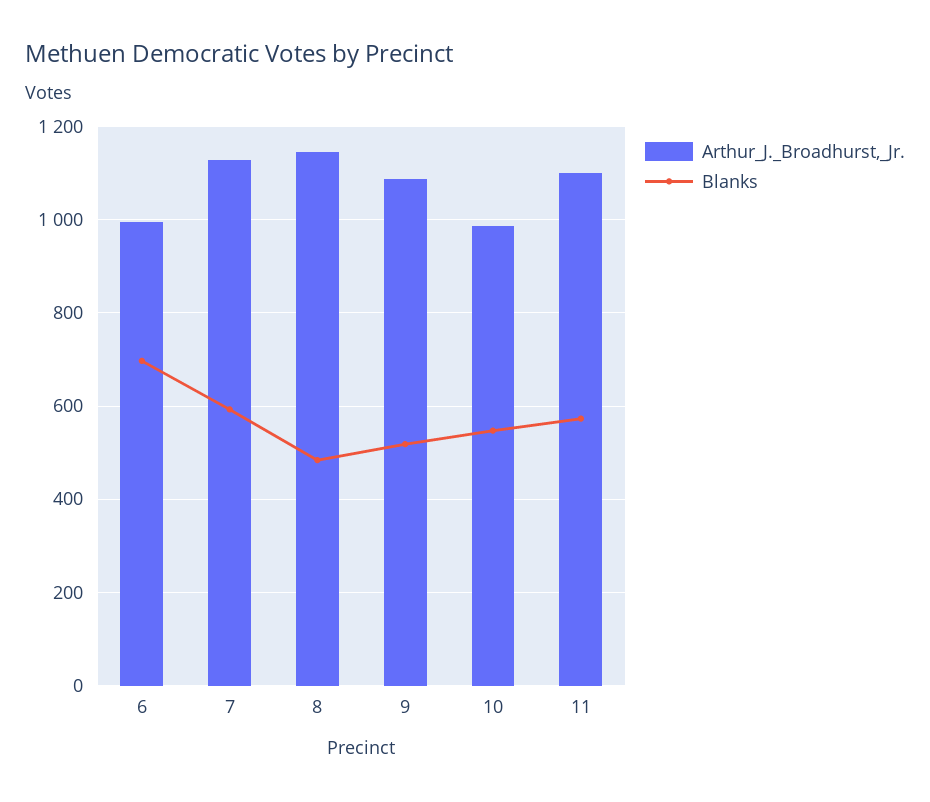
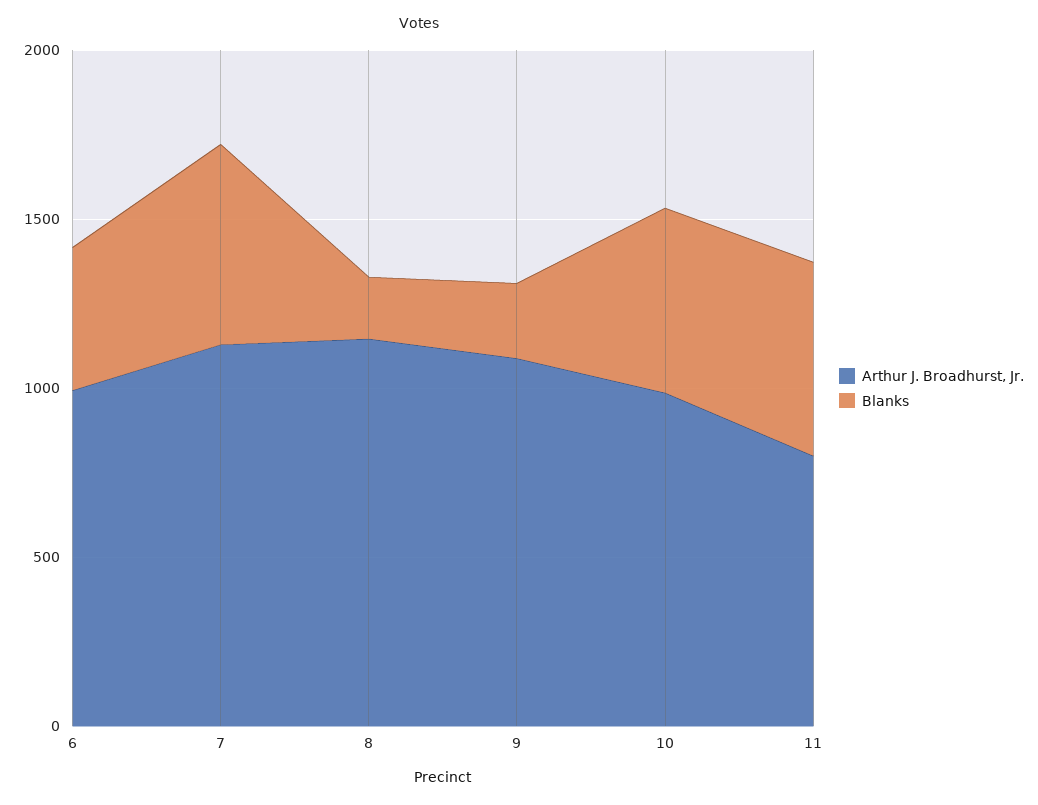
  {
    "Arthur_J._Broadhurst,_Jr.": {
      "6": 1000,
      "7": 1120,
      "8": 1140,
      "9": 1080,
      "10": 980,
-     "11": 1100
+     "11": 800
    },
    "Blanks": {
-     "6": 700,
+     "6": 400,
      "7": 600,
-     "8": 480,
+     "8": 200,
-     "9": 520,
+     "9": 200,
      "10": 540,
      "11": 580
    }
  }

